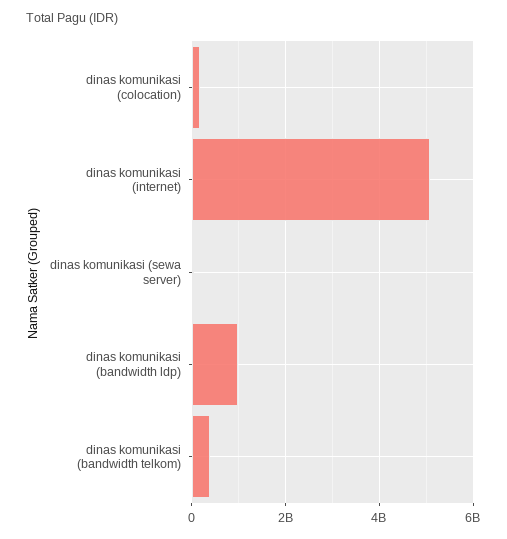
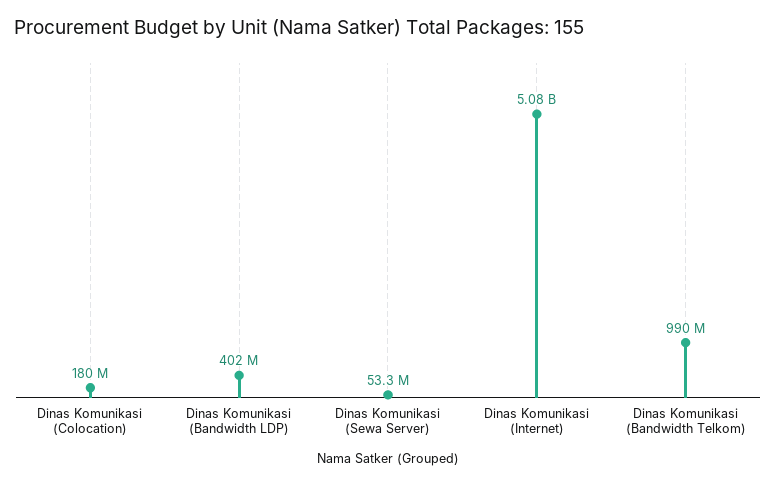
  {
    "dinas komunikasi (colocation)": 180000000,
    "dinas komunikasi (internet)": 5080000000,
    "dinas komunikasi (sewa server)": 53300000,
-   "dinas komunikasi (bandwidth ldp)": 1000000000,
+   "dinas komunikasi (bandwidth ldp)": 402000000,
-   "dinas komunikasi (bandwidth telkom)": 400000000
+   "dinas komunikasi (bandwidth telkom)": 990000000
  }

